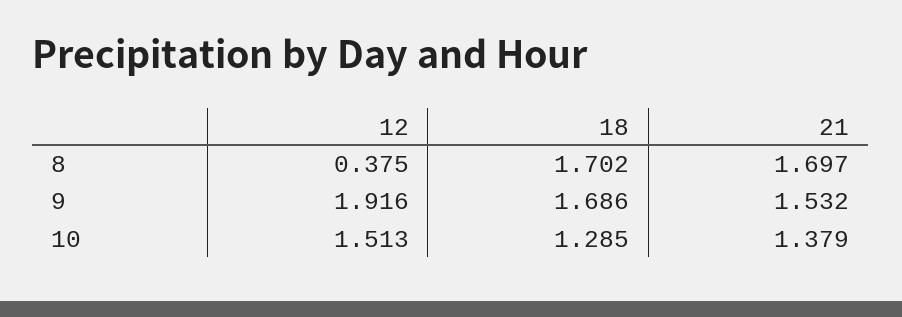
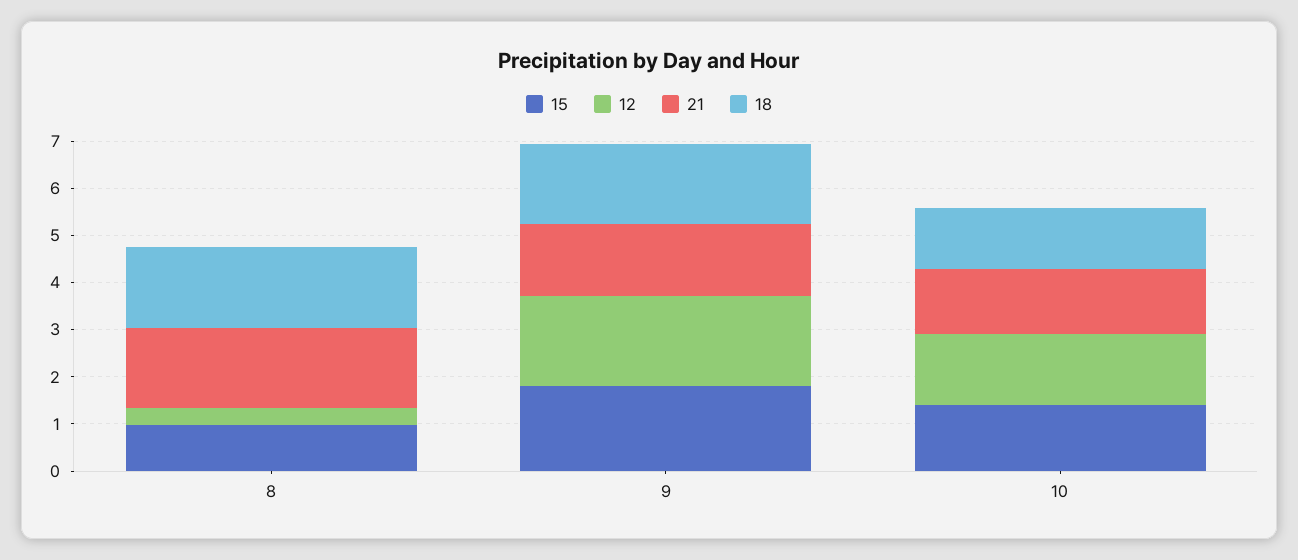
  {
    "12": {
      "8": 0.375,
      "9": 1.916,
      "10": 1.513
    },
    "18": {
      "8": 1.702,
      "9": 1.686,
      "10": 1.285
    },
    "21": {
      "8": 1.697,
      "9": 1.532,
      "10": 1.379
-   }
+   },
+   "15": {
+     "8": 1,
+     "9": 1.8,
+     "10": 1.4
+   }
  }

